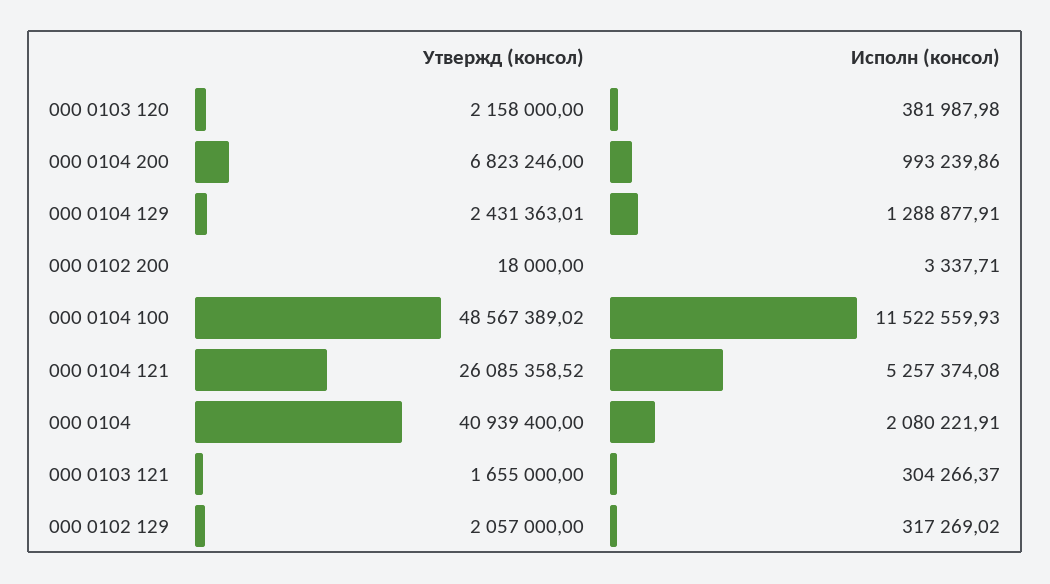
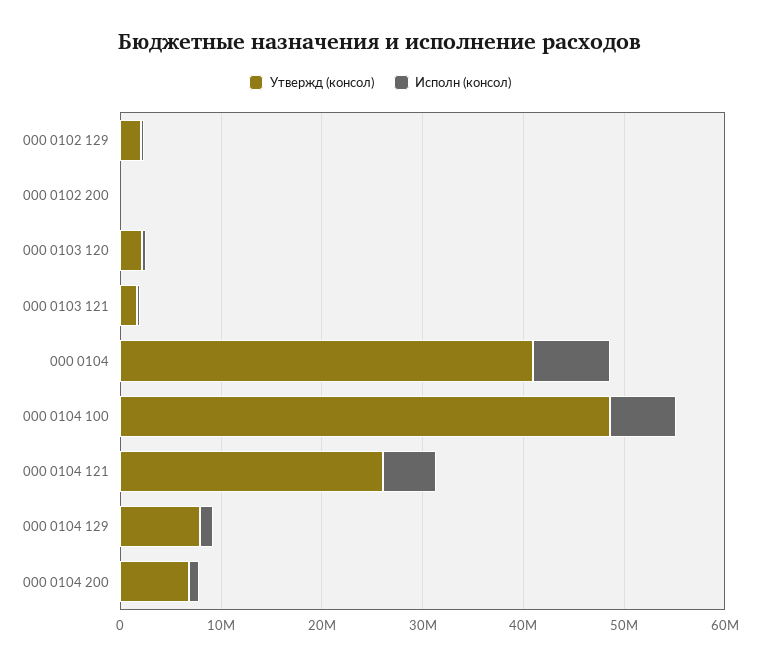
  {
    "Утвержд (консол)": {
      "000 0103 120": 2158000,
      "000 0104 200": 6823246,
-     "000 0104 129": 2431363.01,
+     "000 0104 129": 8000000,
      "000 0102 200": 18000,
      "000 0104 100": 48567389.02,
      "000 0104 121": 26085358.52,
      "000 0104": 40939400,
      "000 0103 121": 1655000,
      "000 0102 129": 2057000
    },
    "Исполн (консол)": {
      "000 0103 120": 381987.98,
      "000 0104 200": 993239.86,
      "000 0104 129": 1288877.91,
      "000 0102 200": 3337.71,
-     "000 0104 100": 11522559.93,
+     "000 0104 100": 6000000,
      "000 0104 121": 5257374.08,
-     "000 0104": 2080221.91,
+     "000 0104": 8000000,
      "000 0103 121": 304266.37,
      "000 0102 129": 317269.02
    }
  }

